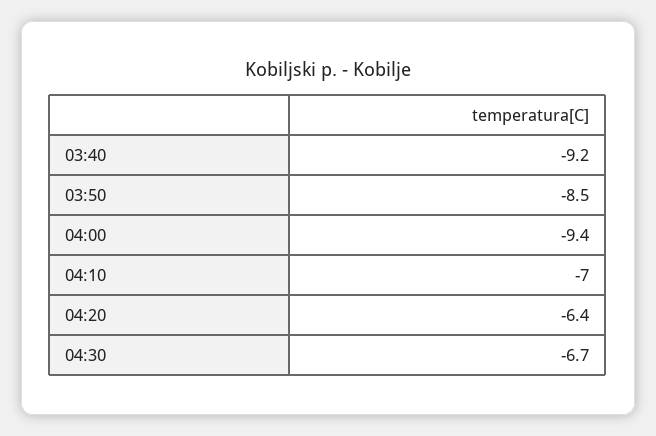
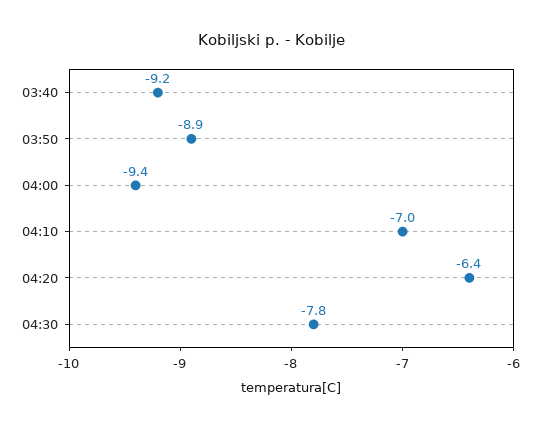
  {
    "03:40": -9.2,
-   "03:50": -8.5,
+   "03:50": -8.9,
    "04:00": -9.4,
    "04:10": -7,
    "04:20": -6.4,
-   "04:30": -6.7
+   "04:30": -7.8
  }

